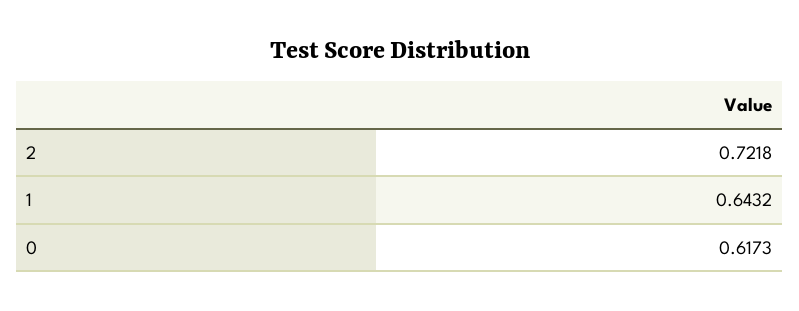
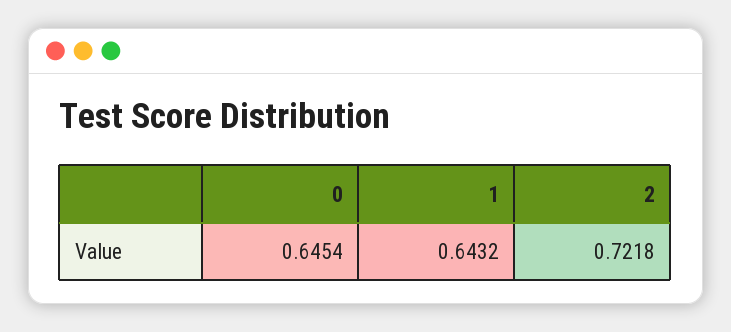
  {
    "2": 0.7218,
    "1": 0.6432,
-   "0": 0.6173
+   "0": 0.6454
  }

